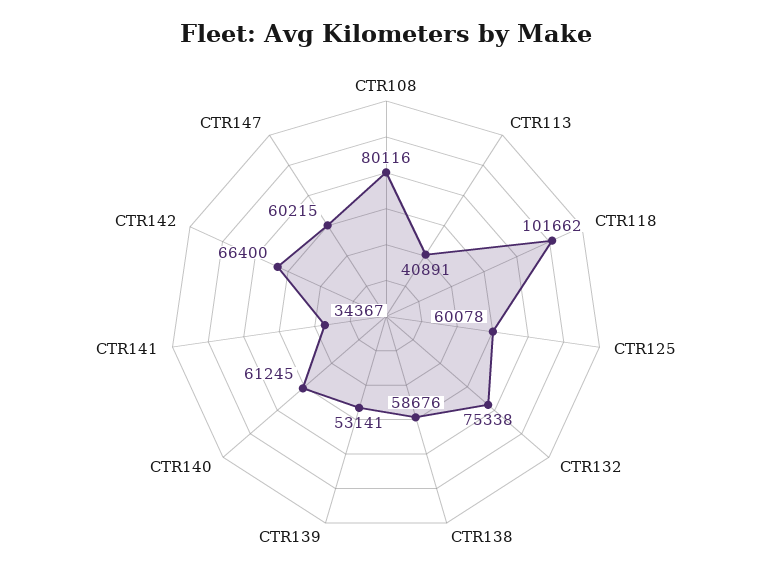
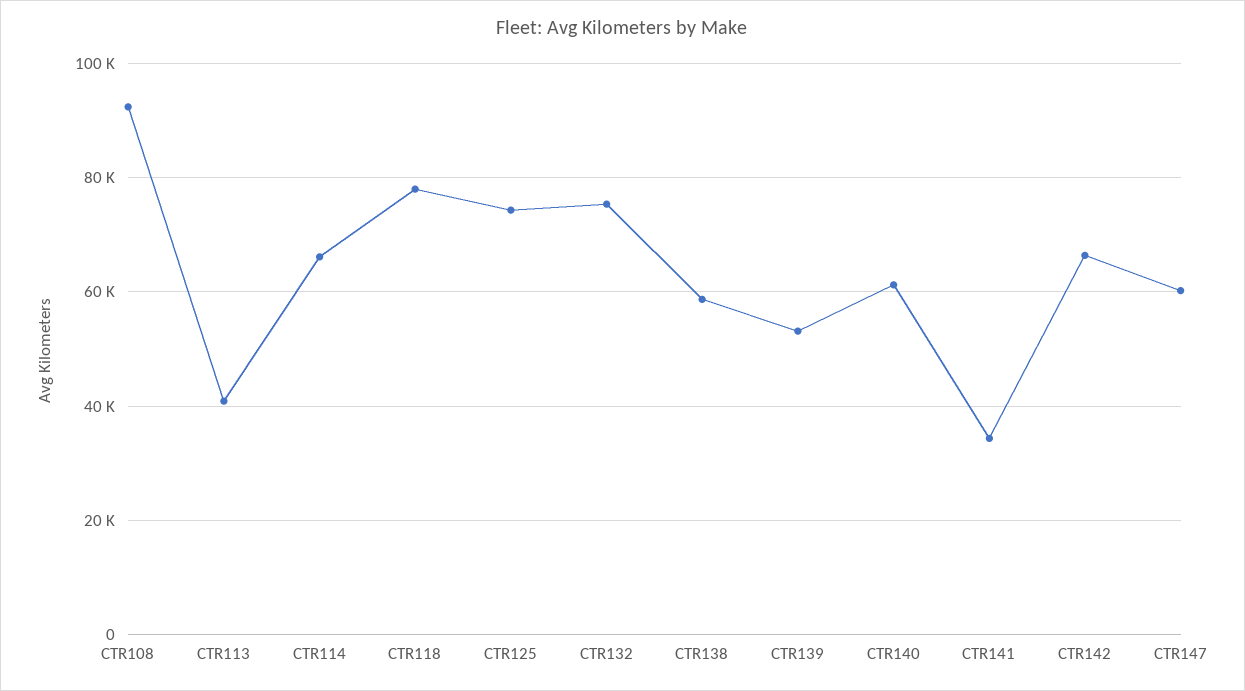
  {
-   "CTR108": 80116,
+   "CTR108": 92000,
    "CTR113": 40891,
-   "CTR118": 101662,
+   "CTR118": 78000,
-   "CTR125": 60078,
+   "CTR125": 74000,
    "CTR132": 75338,
    "CTR138": 58676,
    "CTR139": 53141,
    "CTR140": 61245,
    "CTR141": 34367,
    "CTR142": 66400,
-   "CTR147": 60215
+   "CTR147": 60215,
+   "CTR114": 66000
  }

